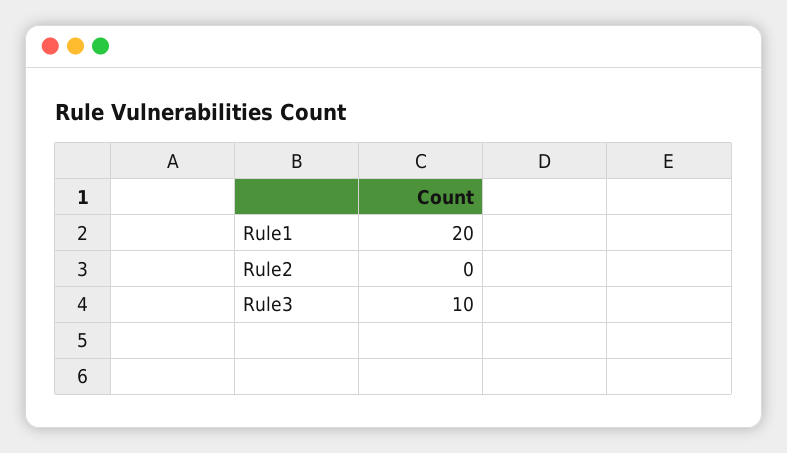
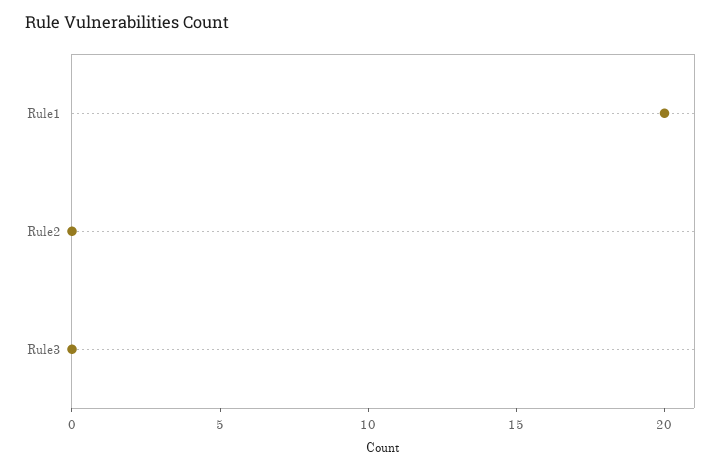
  {
    "Rule1": 20,
    "Rule2": 0,
-   "Rule3": 10
+   "Rule3": 0
  }

